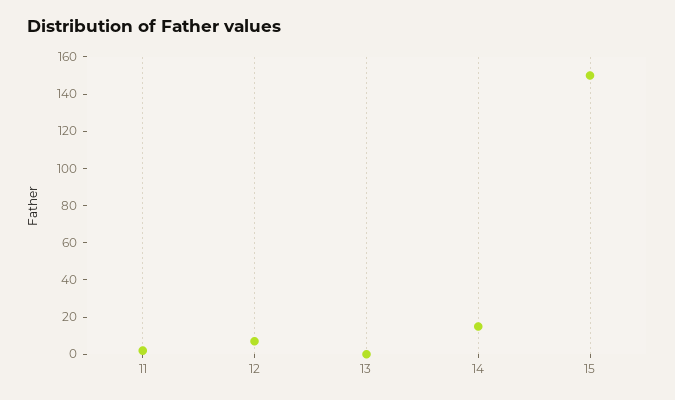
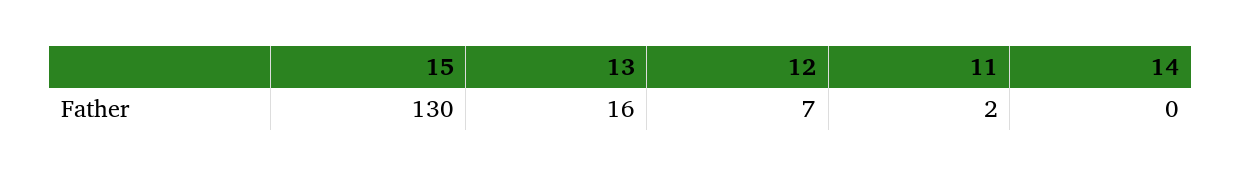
  {
    "11": 2,
    "12": 7,
-   "13": 0,
+   "13": 16,
-   "14": 15,
+   "14": 0,
-   "15": 150
+   "15": 130
  }

